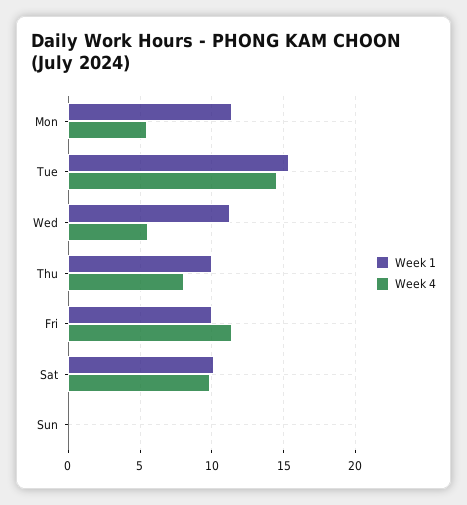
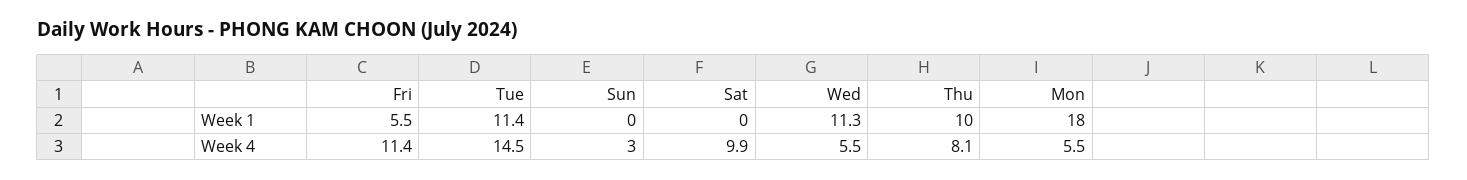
  {
    "Week 1": {
-     "Mon": 11.5,
+     "Mon": 18,
-     "Tue": 15.5,
+     "Tue": 11.4,
      "Wed": 11.3,
      "Thu": 10,
-     "Fri": 10,
+     "Fri": 5.5,
-     "Sat": 10,
+     "Sat": 0,
      "Sun": 0
    },
    "Week 4": {
      "Mon": 5.5,
      "Tue": 14.5,
      "Wed": 5.5,
      "Thu": 8.1,
      "Fri": 11.4,
      "Sat": 9.9,
-     "Sun": 0
+     "Sun": 3
    }
  }

